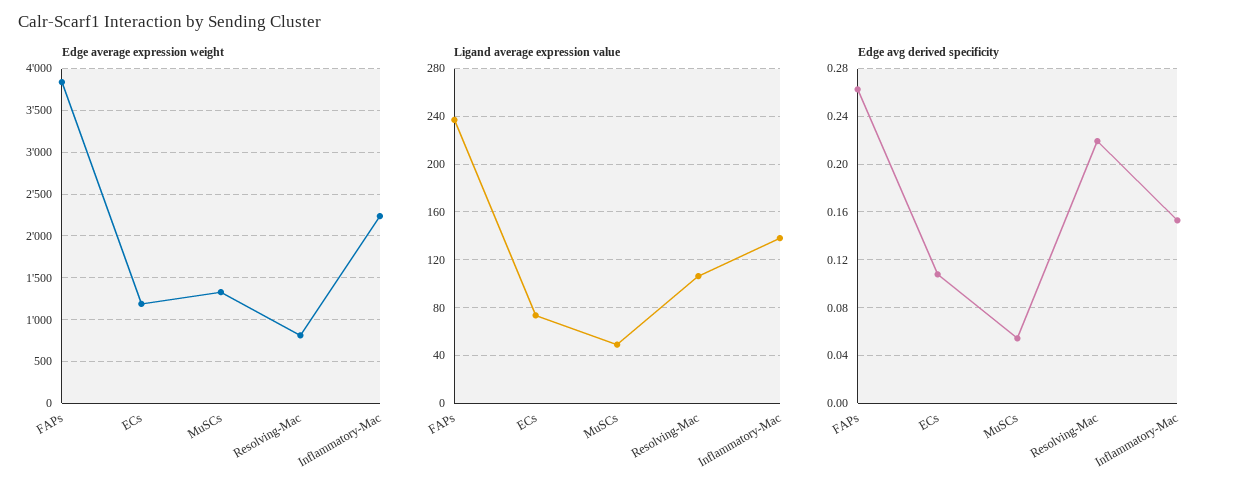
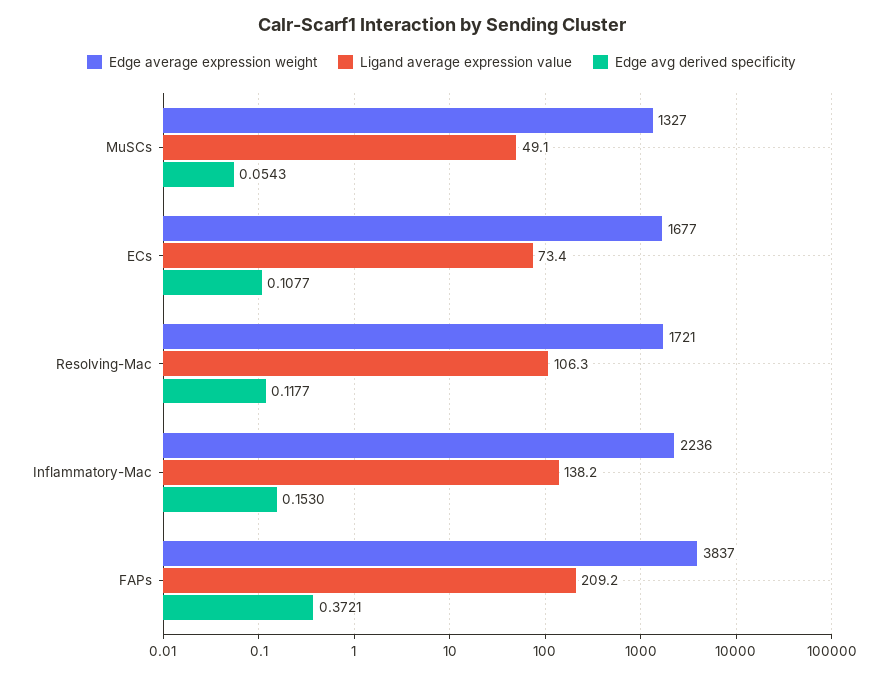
  {
    "Edge average expression weight": {
      "FAPs": 3837,
-     "ECs": 1200,
+     "ECs": 1677,
      "MuSCs": 1327,
-     "Resolving-Mac": 800,
+     "Resolving-Mac": 1721,
      "Inflammatory-Mac": 2236
    },
    "Ligand average expression value": {
-     "FAPs": 240,
+     "FAPs": 209.2,
      "ECs": 73.4,
      "MuSCs": 49.1,
      "Resolving-Mac": 106.3,
      "Inflammatory-Mac": 138.2
    },
    "Edge avg derived specificity": {
-     "FAPs": 0.26,
+     "FAPs": 0.3721,
      "ECs": 0.1077,
      "MuSCs": 0.0543,
-     "Resolving-Mac": 0.22,
+     "Resolving-Mac": 0.1177,
      "Inflammatory-Mac": 0.153
    }
  }

